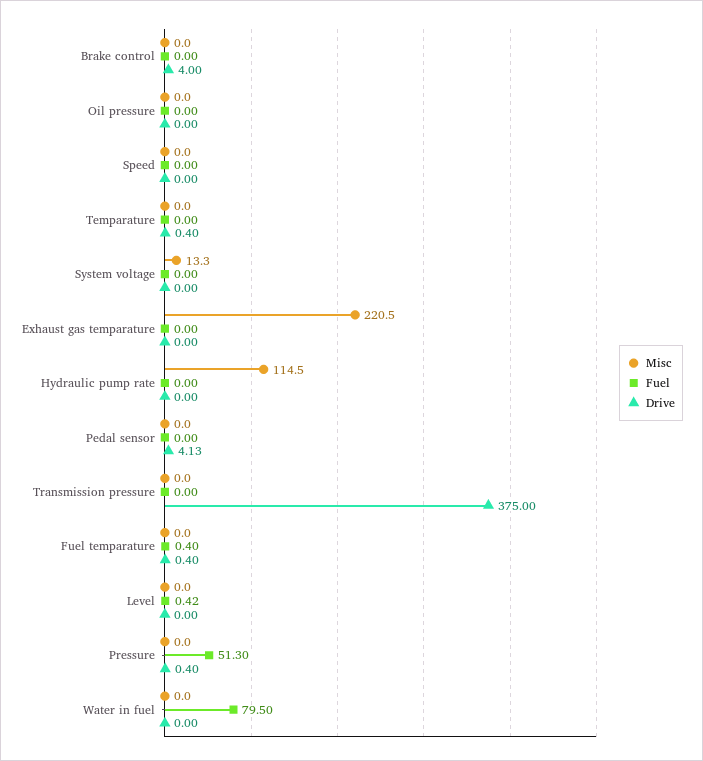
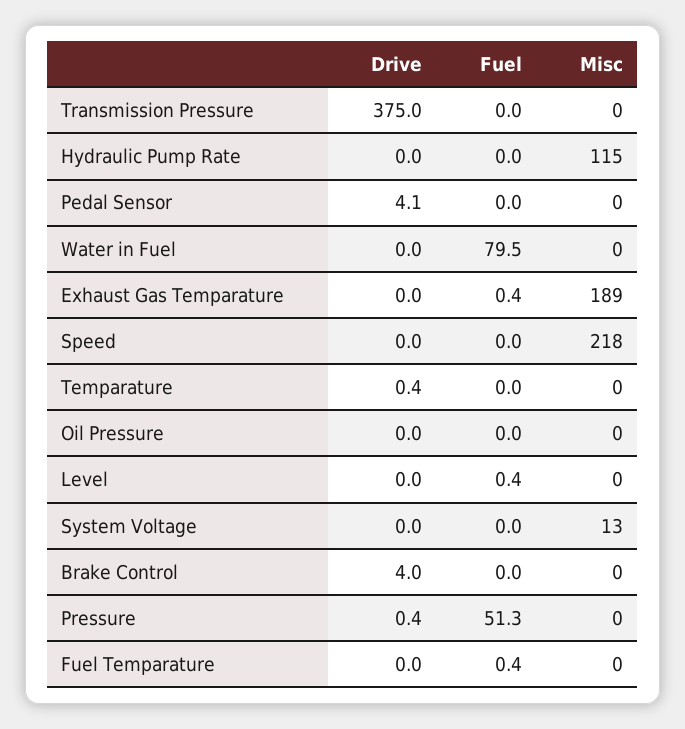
  {
    "Misc": {
      "Brake control": 0,
      "Oil pressure": 0,
-     "Speed": 0,
+     "Speed": 218,
      "Temparature": 0,
      "System voltage": 13.3,
-     "Exhaust gas temparature": 220.5,
+     "Exhaust gas temparature": 189,
      "Hydraulic pump rate": 114.5,
      "Pedal sensor": 0,
      "Transmission pressure": 0,
      "Fuel temparature": 0,
      "Level": 0,
      "Pressure": 0,
      "Water in fuel": 0
    },
    "Fuel": {
      "Brake control": 0,
      "Oil pressure": 0,
      "Speed": 0,
      "Temparature": 0,
      "System voltage": 0,
-     "Exhaust gas temparature": 0,
+     "Exhaust gas temparature": 0.4,
      "Hydraulic pump rate": 0,
      "Pedal sensor": 0,
      "Transmission pressure": 0,
      "Fuel temparature": 0.4,
      "Level": 0.42,
      "Pressure": 51.3,
      "Water in fuel": 79.5
    },
    "Drive": {
      "Brake control": 4,
      "Oil pressure": 0,
      "Speed": 0,
      "Temparature": 0.4,
      "System voltage": 0,
      "Exhaust gas temparature": 0,
      "Hydraulic pump rate": 0,
      "Pedal sensor": 4.13,
      "Transmission pressure": 375,
-     "Fuel temparature": 0.4,
+     "Fuel temparature": 0,
      "Level": 0,
      "Pressure": 0.4,
      "Water in fuel": 0
    }
  }

